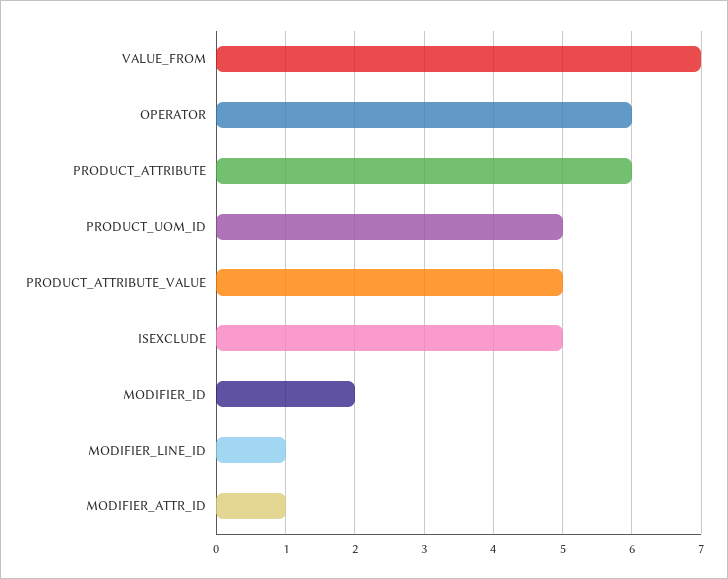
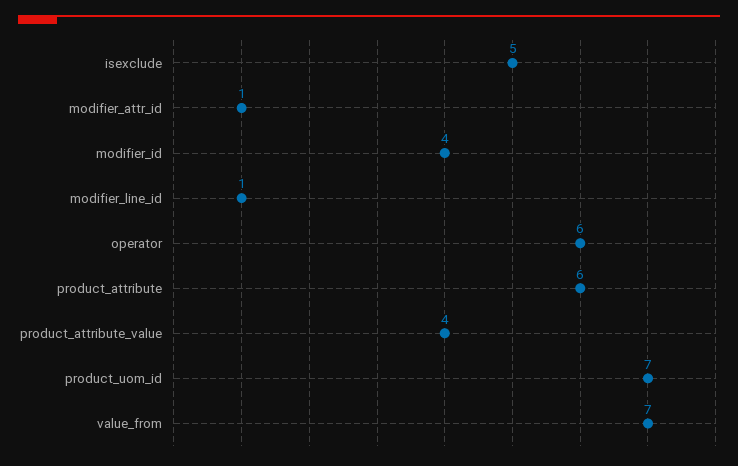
  {
    "VALUE_FROM": 7,
    "OPERATOR": 6,
    "PRODUCT_ATTRIBUTE": 6,
-   "PRODUCT_UOM_ID": 5,
+   "PRODUCT_UOM_ID": 7,
-   "PRODUCT_ATTRIBUTE_VALUE": 5,
+   "PRODUCT_ATTRIBUTE_VALUE": 4,
    "ISEXCLUDE": 5,
-   "MODIFIER_ID": 2,
+   "MODIFIER_ID": 4,
    "MODIFIER_LINE_ID": 1,
    "MODIFIER_ATTR_ID": 1
  }

